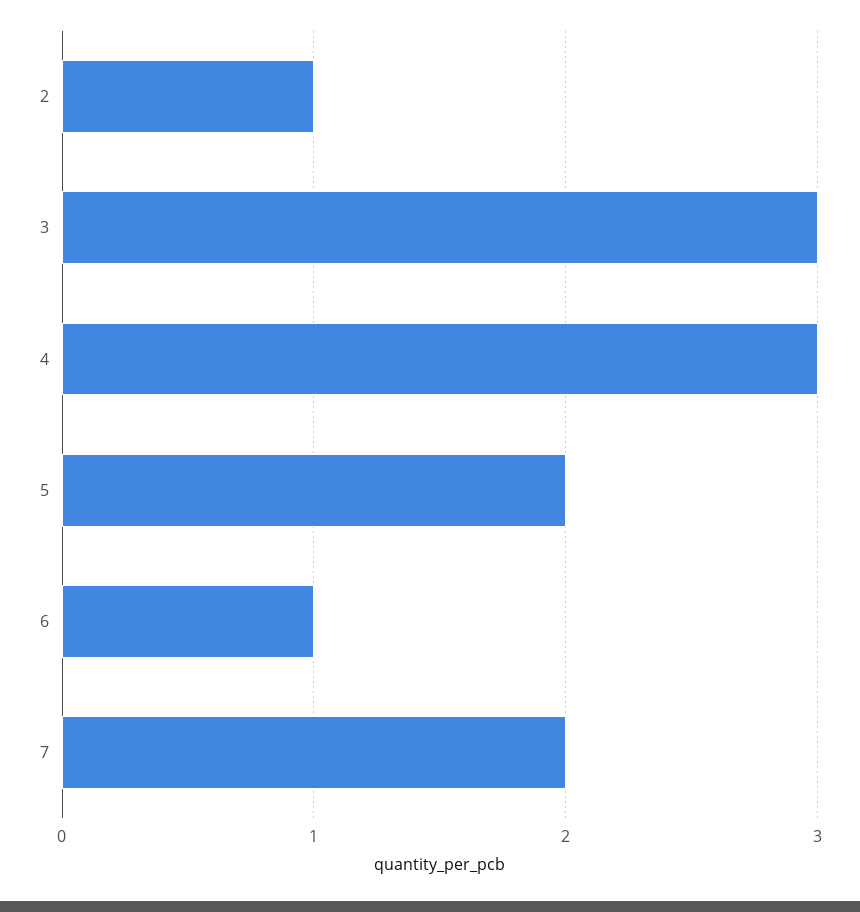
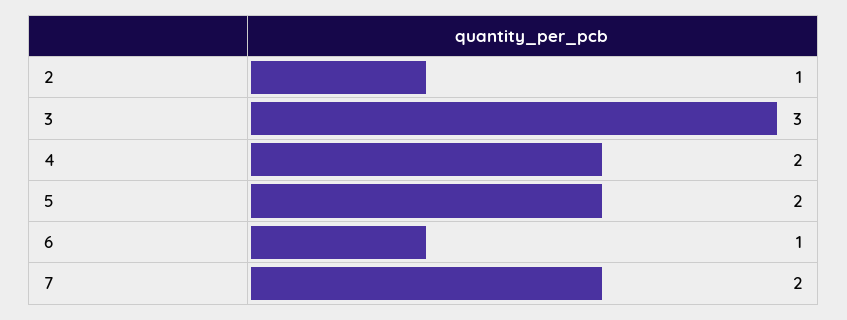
  {
    "2": 1,
    "3": 3,
-   "4": 3,
+   "4": 2,
    "5": 2,
    "6": 1,
    "7": 2
  }

